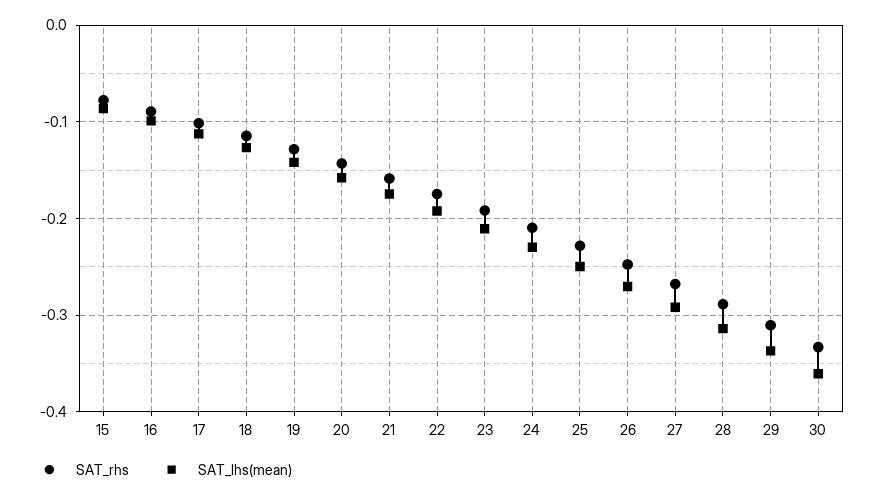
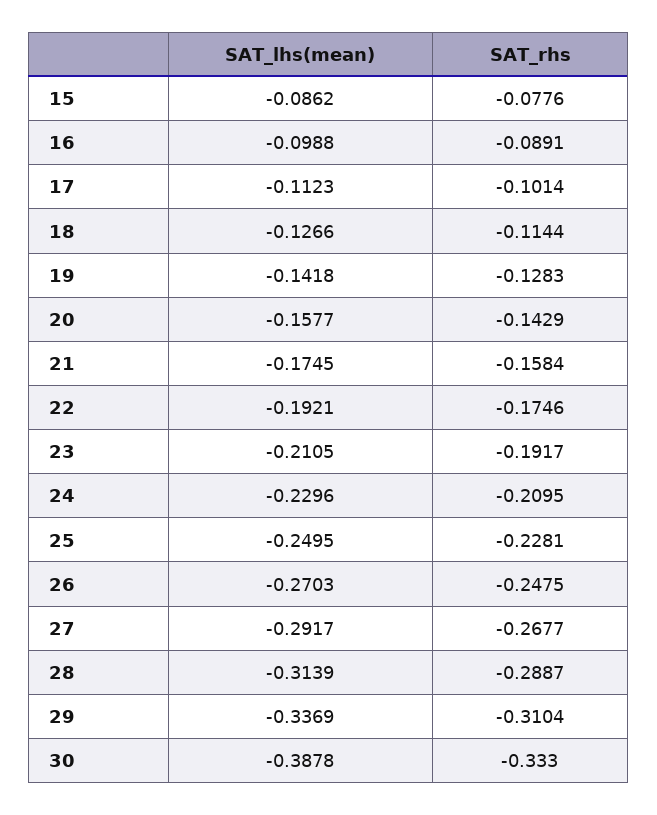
  {
    "SAT_rhs": {
      "15": -0.0776,
      "16": -0.0891,
      "17": -0.1014,
      "18": -0.1144,
      "19": -0.1283,
      "20": -0.1429,
      "21": -0.1584,
      "22": -0.1746,
      "23": -0.1917,
      "24": -0.2095,
      "25": -0.2281,
      "26": -0.2475,
      "27": -0.2677,
      "28": -0.2887,
      "29": -0.3104,
      "30": -0.333
    },
    "SAT_lhs(mean)": {
      "15": -0.0862,
      "16": -0.0988,
      "17": -0.1123,
      "18": -0.1266,
      "19": -0.1418,
      "20": -0.1577,
      "21": -0.1745,
      "22": -0.1921,
      "23": -0.2105,
      "24": -0.2296,
      "25": -0.2495,
      "26": -0.2703,
      "27": -0.2917,
      "28": -0.3139,
      "29": -0.3369,
-     "30": -0.36
+     "30": -0.3878
    }
  }

